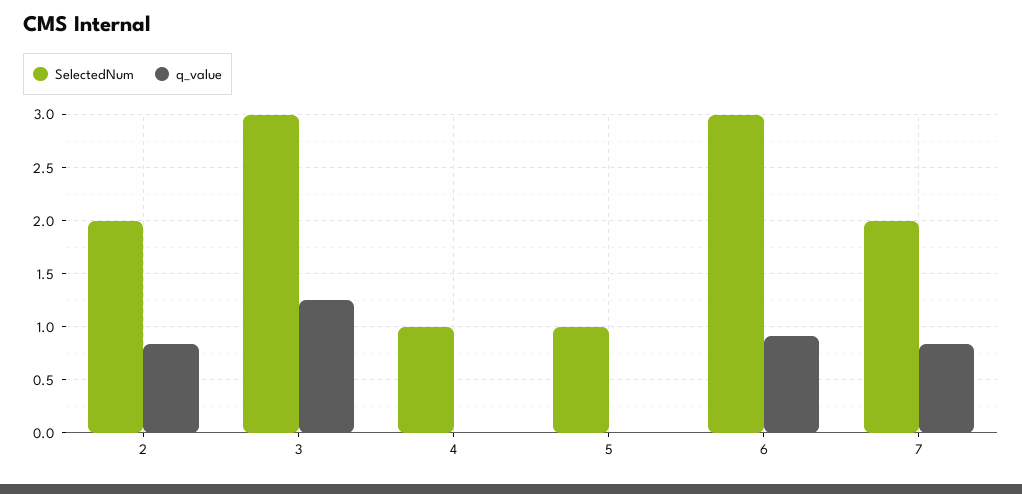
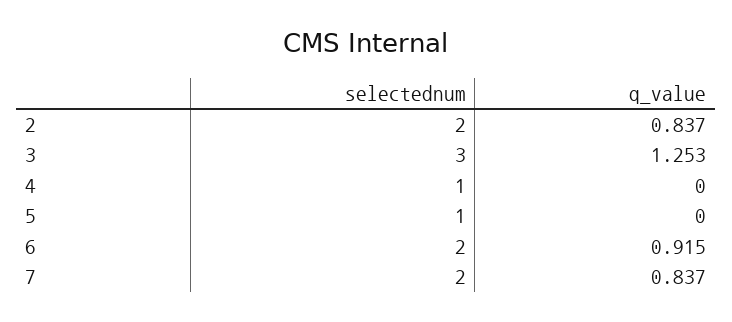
  {
    "SelectedNum": {
      "2": 2,
      "3": 3,
      "4": 1,
      "5": 1,
-     "6": 3,
+     "6": 2,
      "7": 2
    },
    "q_value": {
      "2": 0.837,
      "3": 1.253,
      "4": 0,
      "5": 0,
      "6": 0.915,
      "7": 0.837
    }
  }

